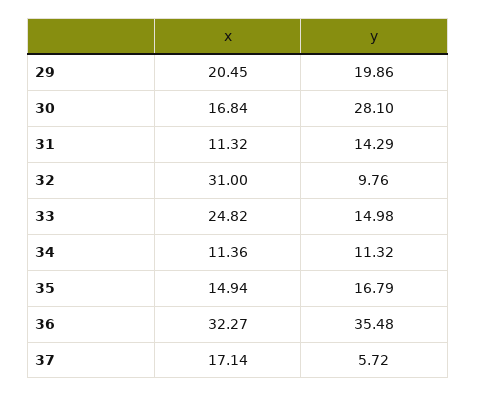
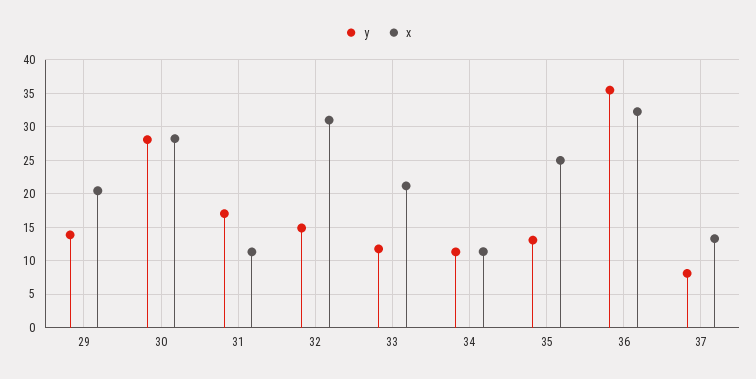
  {
    "x": {
      "29": 20.45,
-     "30": 16.84,
+     "30": 28,
      "31": 11.32,
      "32": 31,
-     "33": 24.82,
+     "33": 21,
      "34": 11.36,
-     "35": 14.94,
+     "35": 25,
      "36": 32.27,
-     "37": 17.14
+     "37": 13
    },
    "y": {
-     "29": 19.86,
+     "29": 14,
      "30": 28.1,
-     "31": 14.29,
+     "31": 17,
-     "32": 9.76,
+     "32": 15,
-     "33": 14.98,
+     "33": 12,
      "34": 11.32,
-     "35": 16.79,
+     "35": 13,
      "36": 35.48,
-     "37": 5.72
+     "37": 8
    }
  }

